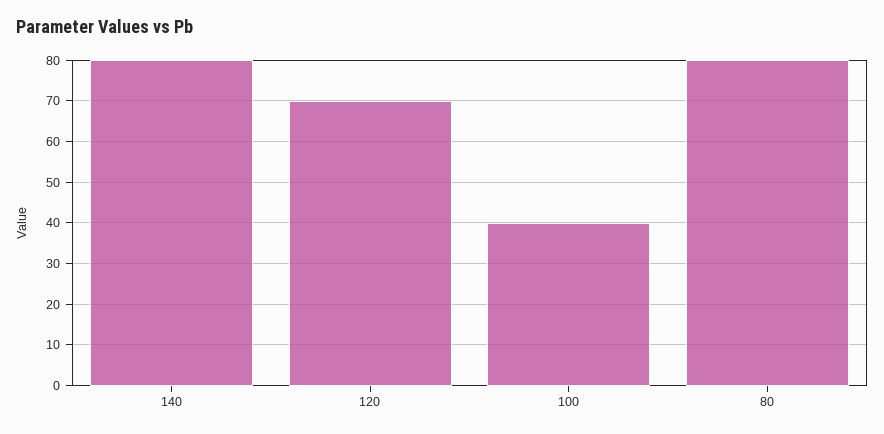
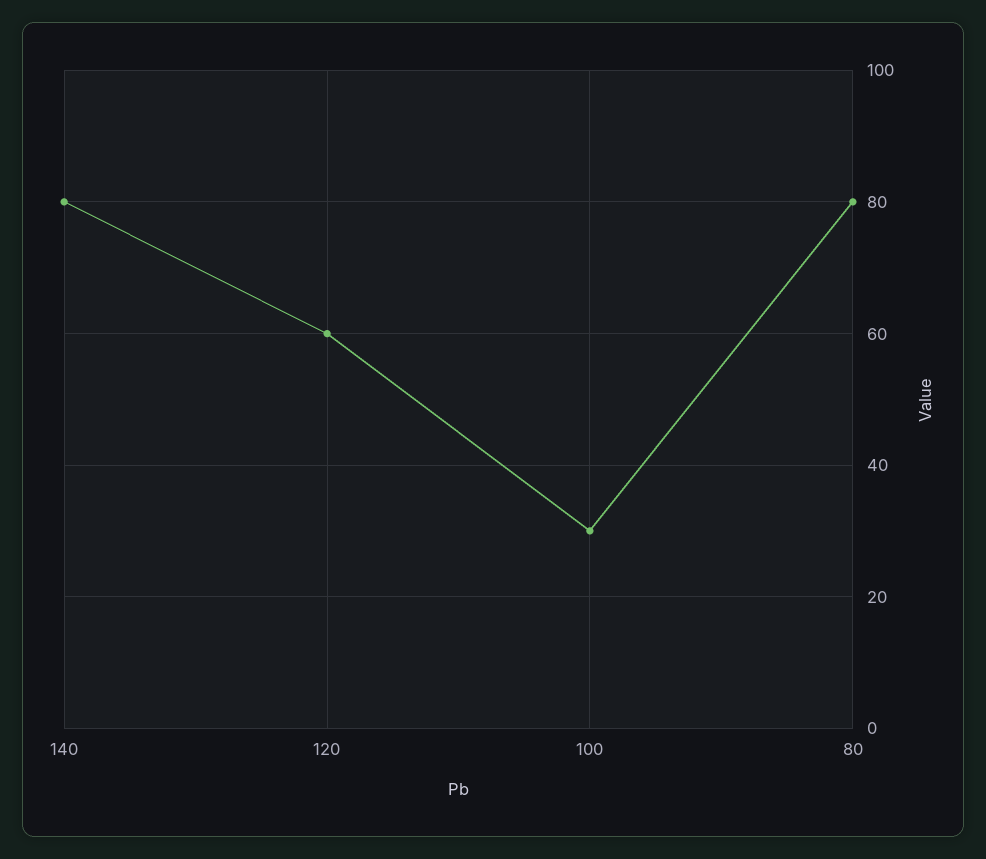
  {
    "140": 80,
-   "120": 70,
+   "120": 60,
-   "100": 40,
+   "100": 30,
    "80": 80
  }

